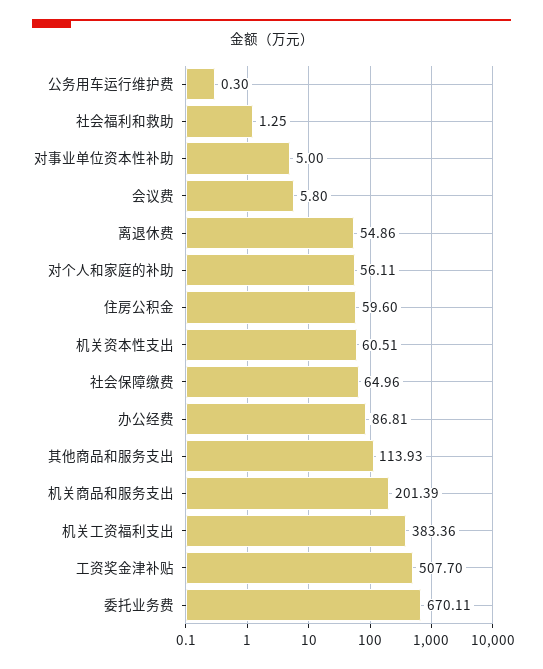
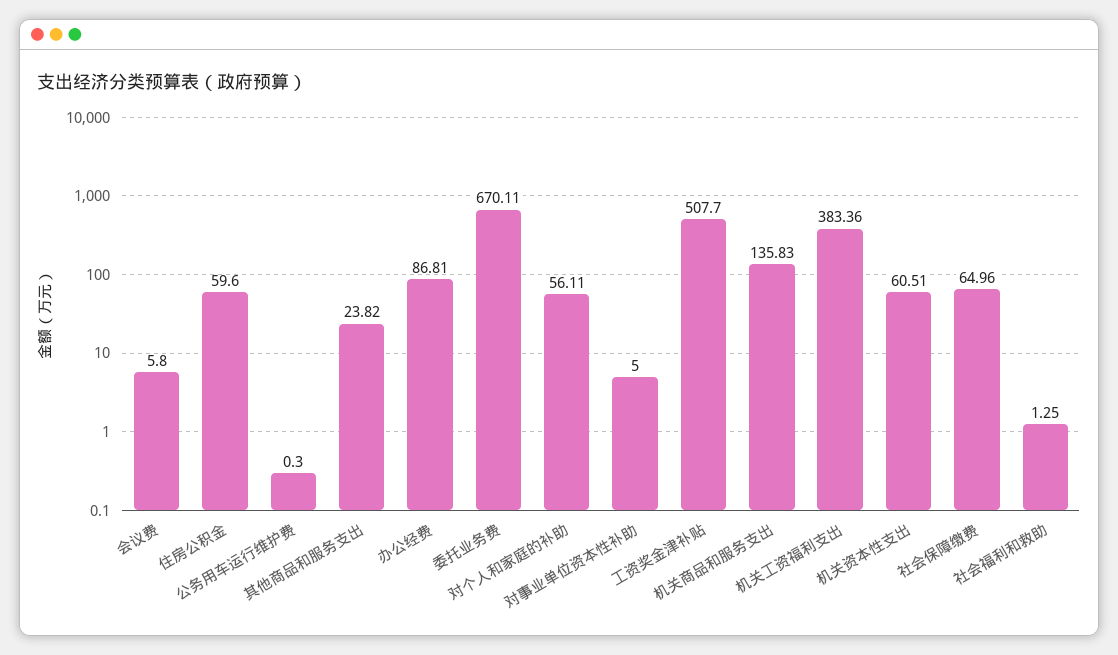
  {
    "公务用车运行维护费": 0.3,
    "社会福利和救助": 1.25,
    "对事业单位资本性补助": 5,
    "会议费": 5.8,
-   "离退休费": 54.86,
    "对个人和家庭的补助": 56.11,
    "住房公积金": 59.6,
    "机关资本性支出": 60.51,
    "社会保障缴费": 64.96,
    "办公经费": 86.81,
-   "其他商品和服务支出": 113.93,
+   "其他商品和服务支出": 23.82,
-   "机关商品和服务支出": 201.39,
+   "机关商品和服务支出": 135.83,
    "机关工资福利支出": 383.36,
    "工资奖金津补贴": 507.7,
    "委托业务费": 670.11
  }

